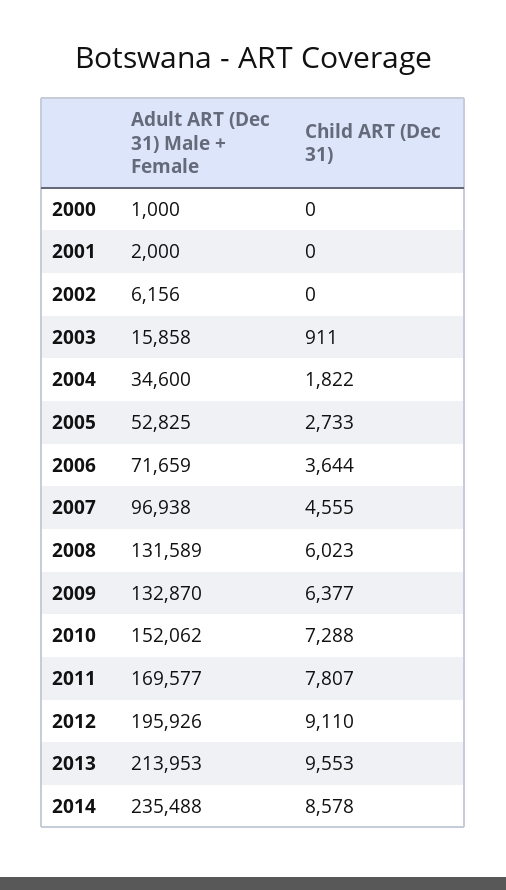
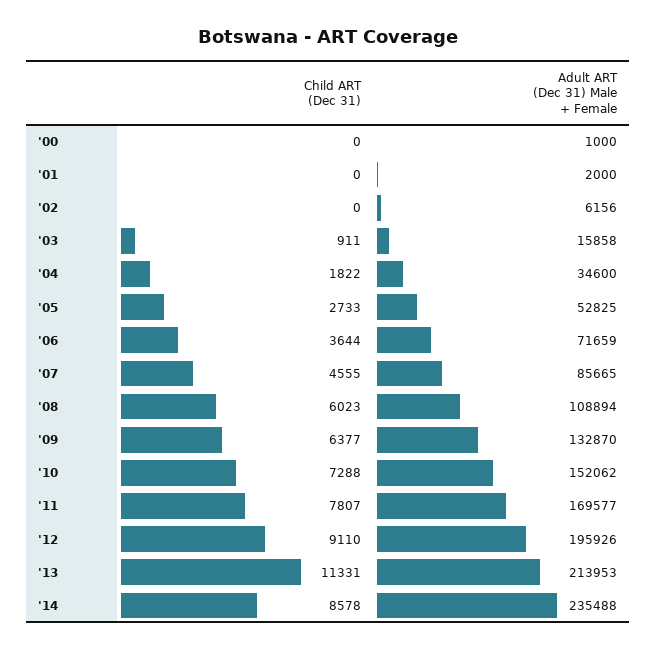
  {
    "Adult ART (Dec 31) Male + Female": {
      "2000": 1000,
      "2001": 2000,
      "2002": 6156,
      "2003": 15858,
      "2004": 34600,
      "2005": 52825,
      "2006": 71659,
-     "2007": 96938,
+     "2007": 85665,
-     "2008": 131589,
+     "2008": 108894,
      "2009": 132870,
      "2010": 152062,
      "2011": 169577,
      "2012": 195926,
      "2013": 213953,
      "2014": 235488
    },
    "Child ART (Dec 31)": {
      "2000": 0,
      "2001": 0,
      "2002": 0,
      "2003": 911,
      "2004": 1822,
      "2005": 2733,
      "2006": 3644,
      "2007": 4555,
      "2008": 6023,
      "2009": 6377,
      "2010": 7288,
      "2011": 7807,
      "2012": 9110,
-     "2013": 9553,
+     "2013": 11331,
      "2014": 8578
    }
  }

